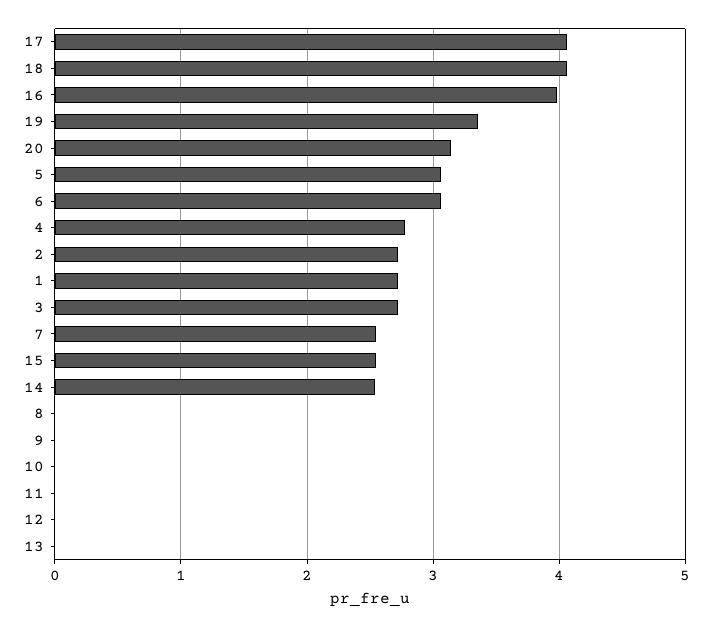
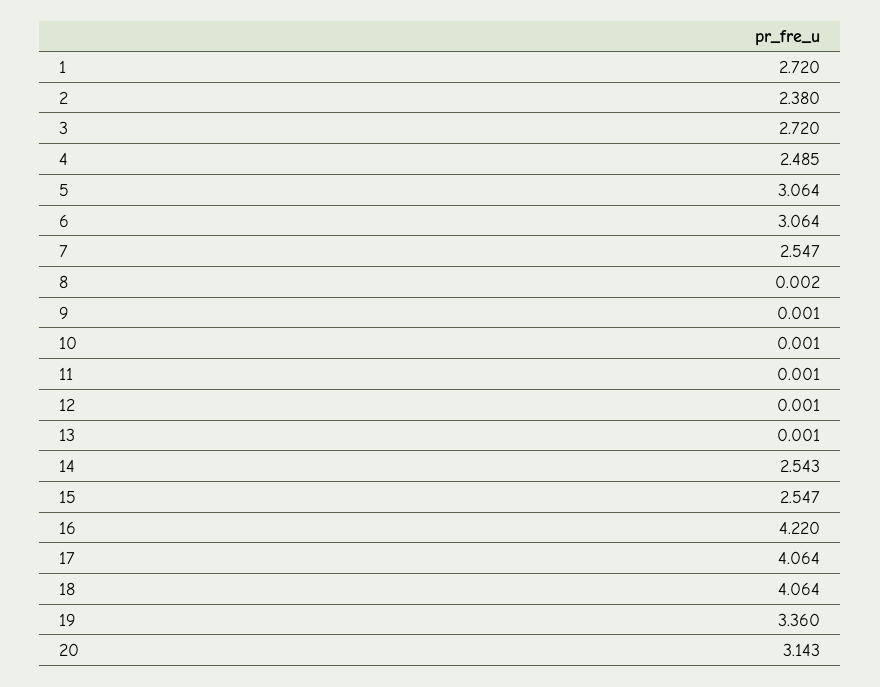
  {
    "17": 4.064,
    "18": 4.064,
-   "16": 4,
+   "16": 4.22,
    "19": 3.36,
    "20": 3.143,
    "5": 3.064,
    "6": 3.064,
-   "4": 2.8,
+   "4": 2.485,
-   "2": 2.7,
+   "2": 2.38,
    "1": 2.72,
    "3": 2.72,
    "7": 2.547,
    "15": 2.547,
    "14": 2.543,
    "8": 0.002,
    "9": 0.001,
    "10": 0.001,
    "11": 0.001,
    "12": 0.001,
    "13": 0.001
  }

